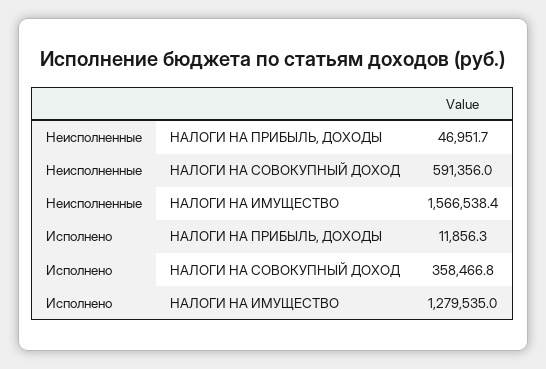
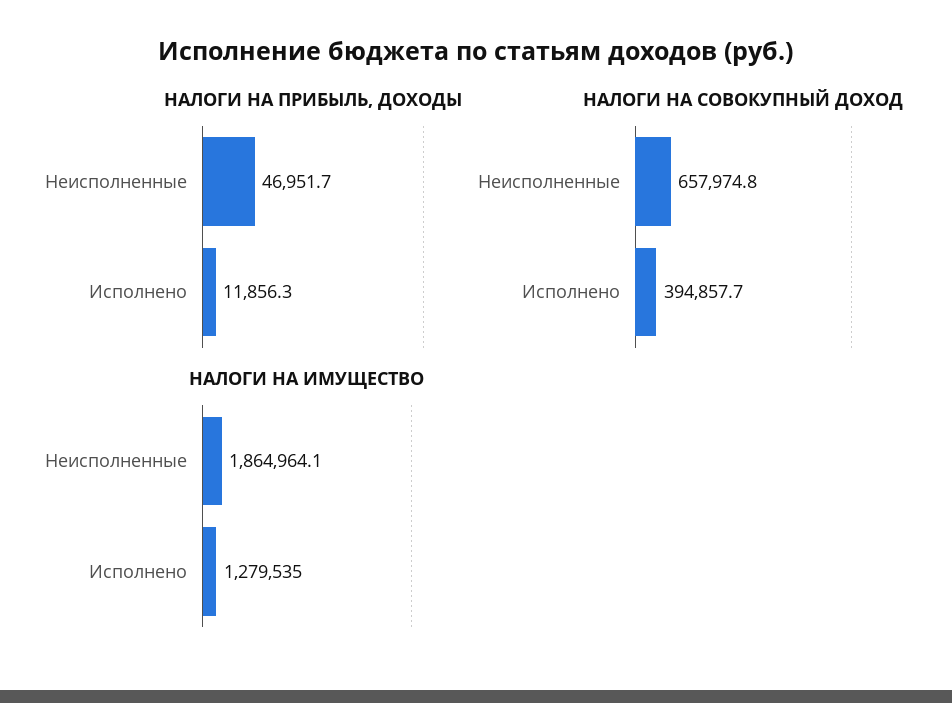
  {
    "НАЛОГИ НА ПРИБЫЛЬ, ДОХОДЫ": {
      "Неисполненные": 46951.7,
      "Исполнено": 11856.3
    },
    "НАЛОГИ НА СОВОКУПНЫЙ ДОХОД": {
-     "Неисполненные": 591356,
+     "Неисполненные": 657974.8,
-     "Исполнено": 358466.8
+     "Исполнено": 394857.7
    },
    "НАЛОГИ НА ИМУЩЕСТВО": {
-     "Неисполненные": 1566538.4,
+     "Неисполненные": 1864964.1,
      "Исполнено": 1279535
    }
  }

